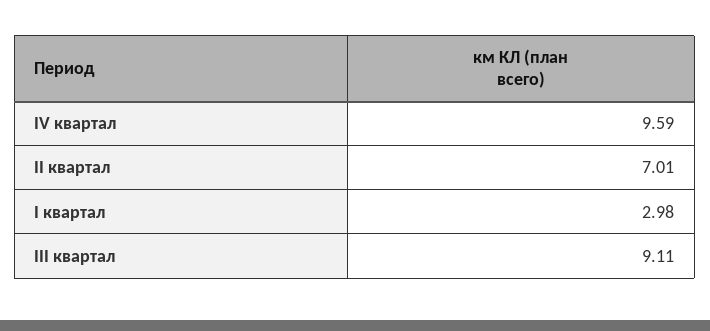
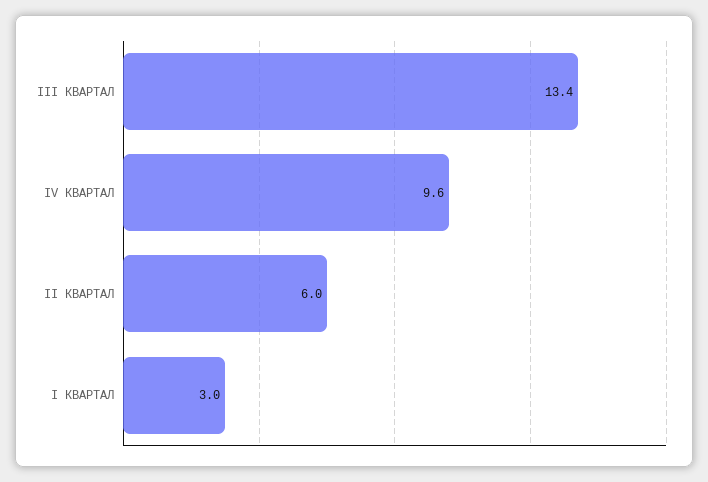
  {
    "IV квартал": 9.59,
-   "II квартал": 7.01,
+   "II квартал": 6,
    "I квартал": 2.98,
-   "III квартал": 9.11
+   "III квартал": 13.4
  }

